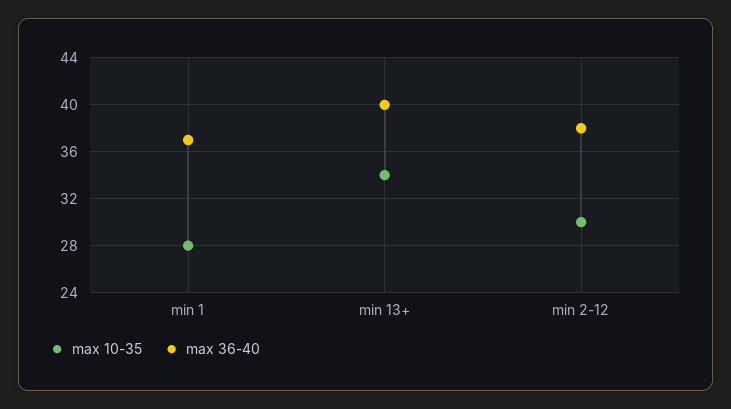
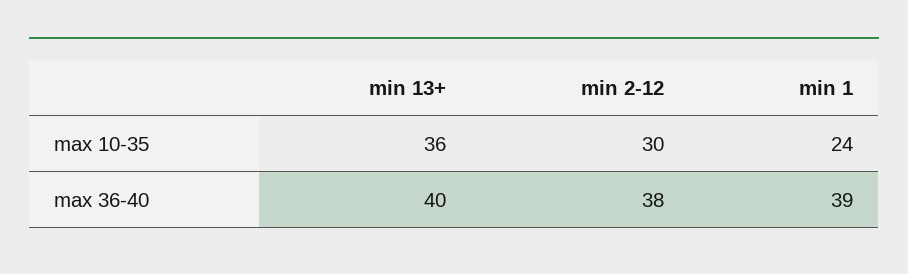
  {
    "max 10-35": {
-     "min 1": 28,
+     "min 1": 24,
-     "min 13+": 34,
+     "min 13+": 36,
      "min 2-12": 30
    },
    "max 36-40": {
-     "min 1": 37,
+     "min 1": 39,
      "min 13+": 40,
      "min 2-12": 38
    }
  }

